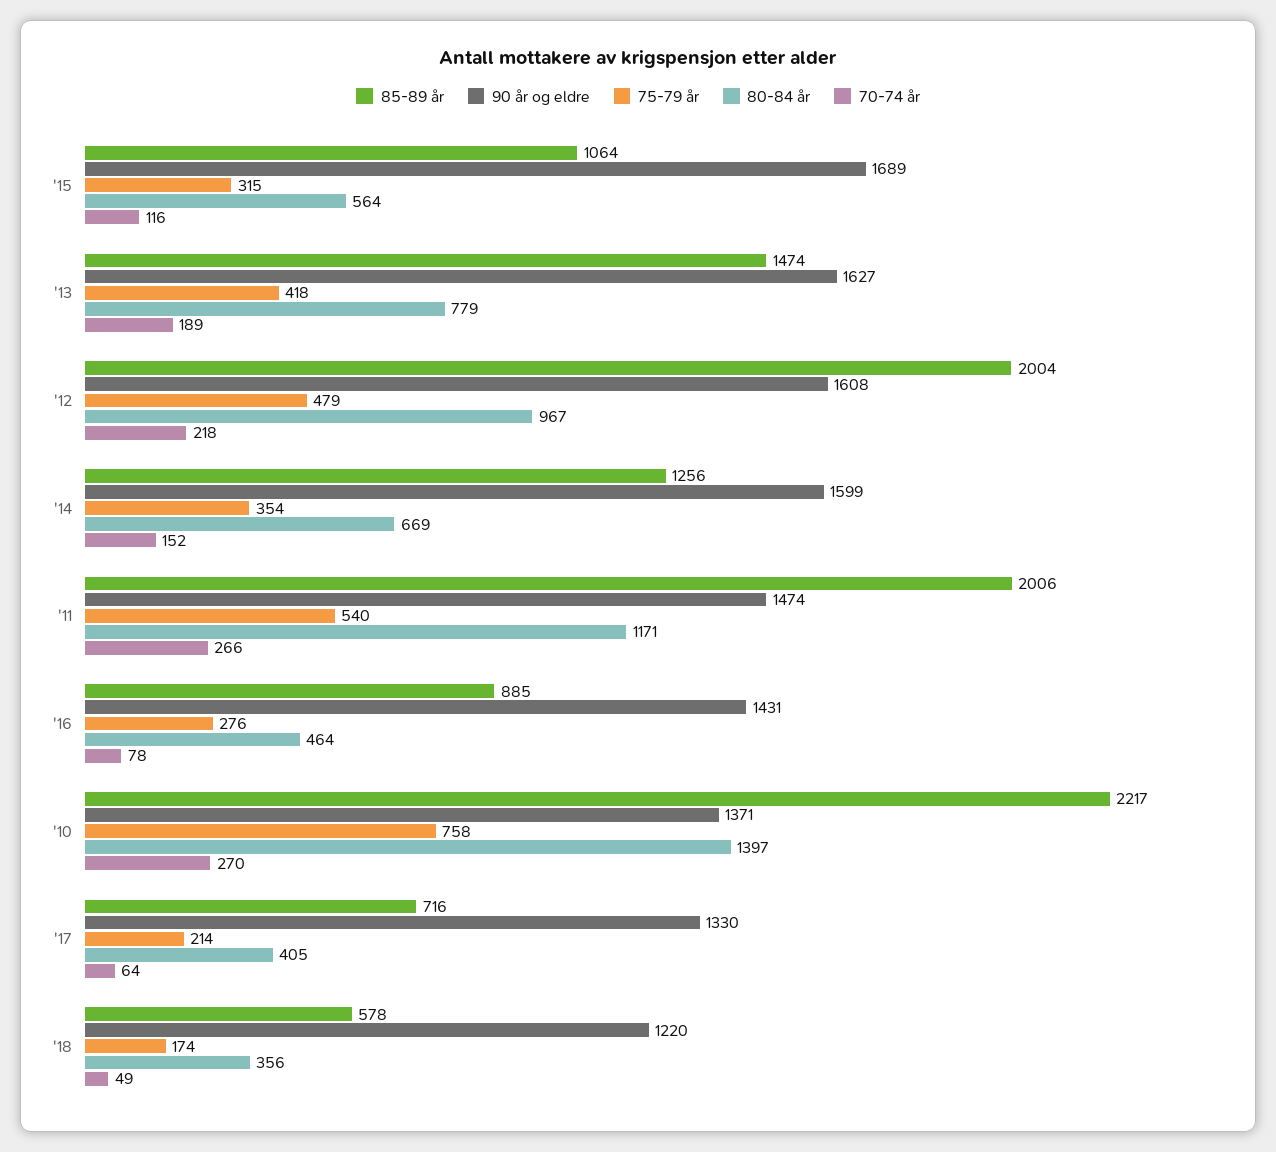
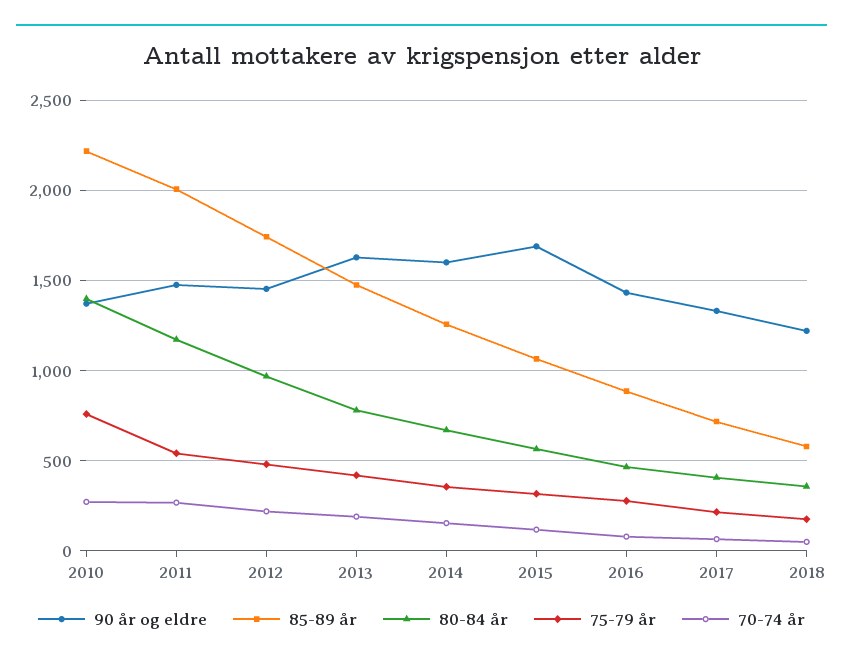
  {
    "85-89 år": {
      "'15": 1064,
      "'13": 1474,
-     "'12": 2004,
+     "'12": 1750,
      "'14": 1256,
      "'11": 2006,
      "'16": 885,
      "'10": 2217,
      "'17": 716,
      "'18": 578
    },
    "90 år og eldre": {
      "'15": 1689,
      "'13": 1627,
-     "'12": 1608,
+     "'12": 1450,
      "'14": 1599,
      "'11": 1474,
      "'16": 1431,
      "'10": 1371,
      "'17": 1330,
      "'18": 1220
    },
    "75-79 år": {
      "'15": 315,
      "'13": 418,
      "'12": 479,
      "'14": 354,
      "'11": 540,
      "'16": 276,
      "'10": 758,
      "'17": 214,
      "'18": 174
    },
    "80-84 år": {
      "'15": 564,
      "'13": 779,
      "'12": 967,
      "'14": 669,
      "'11": 1171,
      "'16": 464,
      "'10": 1397,
      "'17": 405,
      "'18": 356
    },
    "70-74 år": {
      "'15": 116,
      "'13": 189,
      "'12": 218,
      "'14": 152,
      "'11": 266,
      "'16": 78,
      "'10": 270,
      "'17": 64,
      "'18": 49
    }
  }

